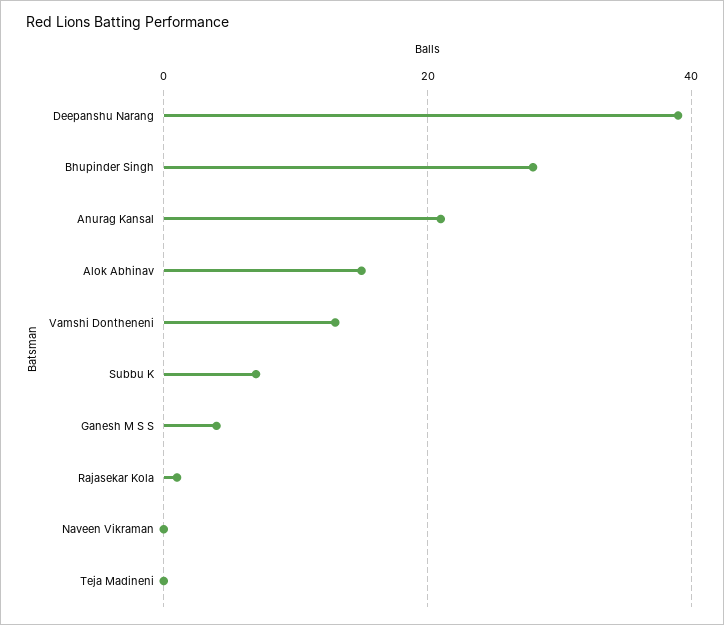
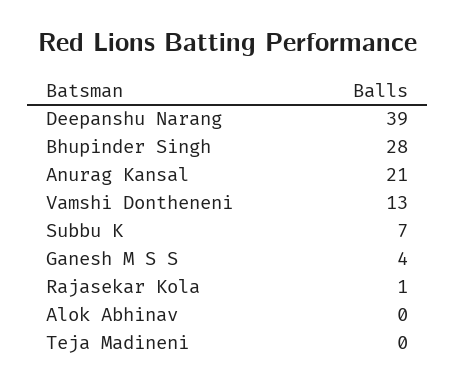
  {
    "Deepanshu Narang": 39,
    "Bhupinder Singh": 28,
    "Anurag Kansal": 21,
-   "Alok Abhinav": 15,
+   "Alok Abhinav": 0,
    "Vamshi Dontheneni": 13,
    "Subbu K": 7,
    "Ganesh M S S": 4,
    "Rajasekar Kola": 1,
-   "Naveen Vikraman": 0,
    "Teja Madineni": 0
  }

